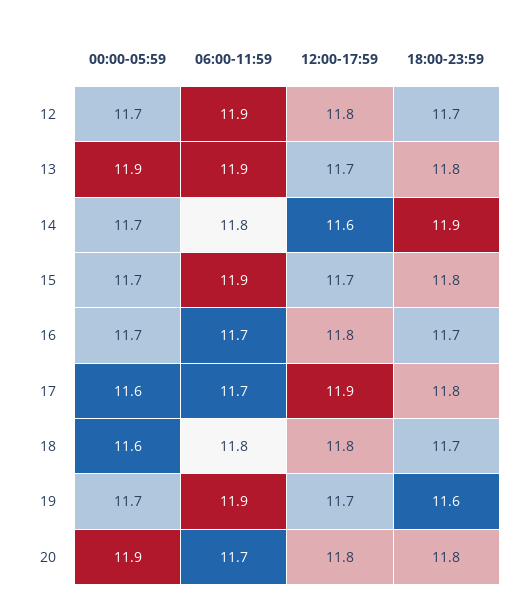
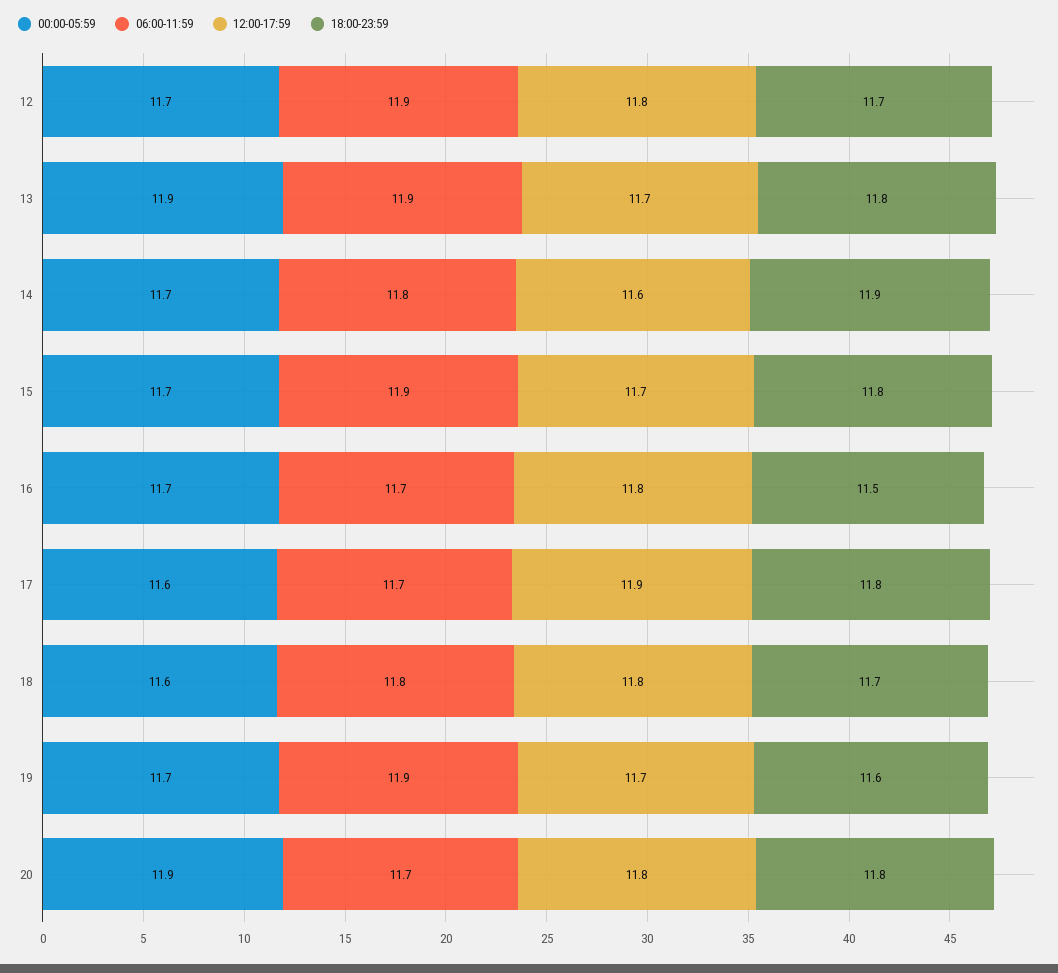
  {
    "00:00-05:59": {
      "12": 11.7,
      "13": 11.9,
      "14": 11.7,
      "15": 11.7,
      "16": 11.7,
      "17": 11.6,
      "18": 11.6,
      "19": 11.7,
      "20": 11.9
    },
    "06:00-11:59": {
      "12": 11.9,
      "13": 11.9,
      "14": 11.8,
      "15": 11.9,
      "16": 11.7,
      "17": 11.7,
      "18": 11.8,
      "19": 11.9,
      "20": 11.7
    },
    "12:00-17:59": {
      "12": 11.8,
      "13": 11.7,
      "14": 11.6,
      "15": 11.7,
      "16": 11.8,
      "17": 11.9,
      "18": 11.8,
      "19": 11.7,
      "20": 11.8
    },
    "18:00-23:59": {
      "12": 11.7,
      "13": 11.8,
      "14": 11.9,
      "15": 11.8,
-     "16": 11.7,
+     "16": 11.5,
      "17": 11.8,
      "18": 11.7,
      "19": 11.6,
      "20": 11.8
    }
  }

